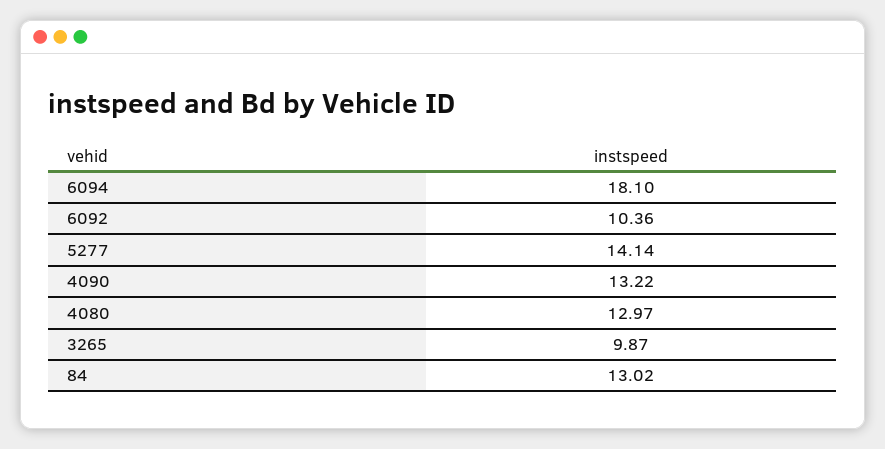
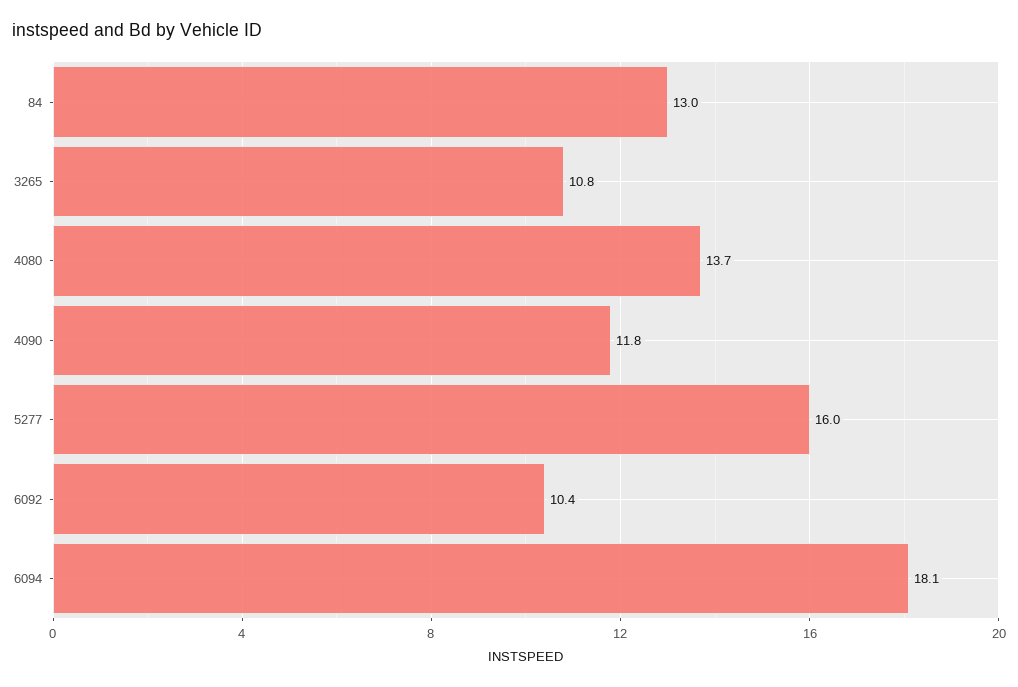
  {
    "6094": 18.1,
    "6092": 10.36,
-   "5277": 14.14,
+   "5277": 16,
-   "4090": 13.22,
+   "4090": 11.8,
-   "4080": 12.97,
+   "4080": 13.7,
-   "3265": 9.87,
+   "3265": 10.8,
    "84": 13.02
  }

